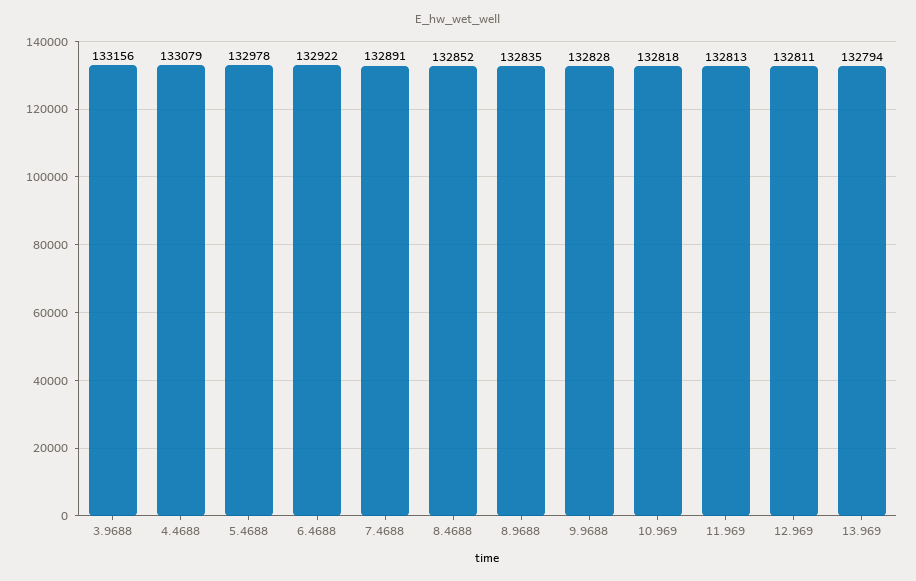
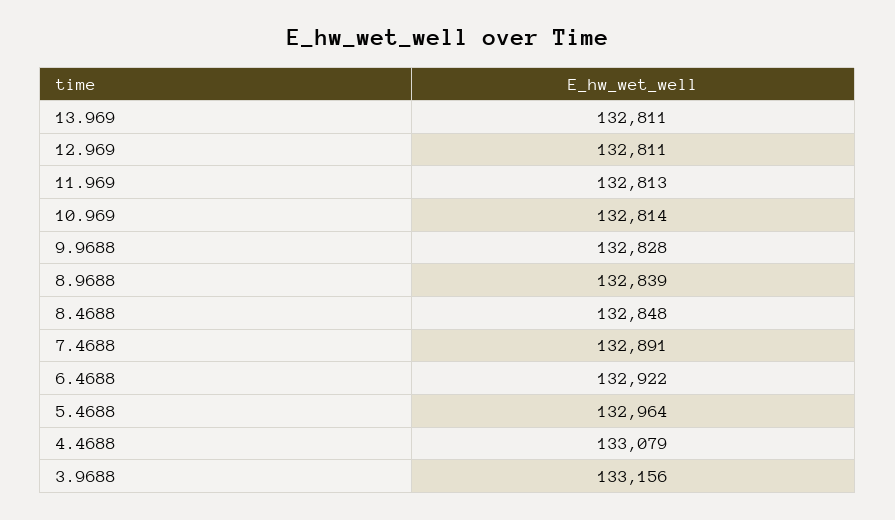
  {
    "3.9688": 133156,
    "4.4688": 133079,
-   "5.4688": 132978,
+   "5.4688": 132964,
    "6.4688": 132922,
    "7.4688": 132891,
-   "8.4688": 132852,
+   "8.4688": 132848,
-   "8.9688": 132835,
+   "8.9688": 132839,
    "9.9688": 132828,
-   "10.969": 132818,
+   "10.969": 132814,
    "11.969": 132813,
    "12.969": 132811,
-   "13.969": 132794
+   "13.969": 132811
  }

